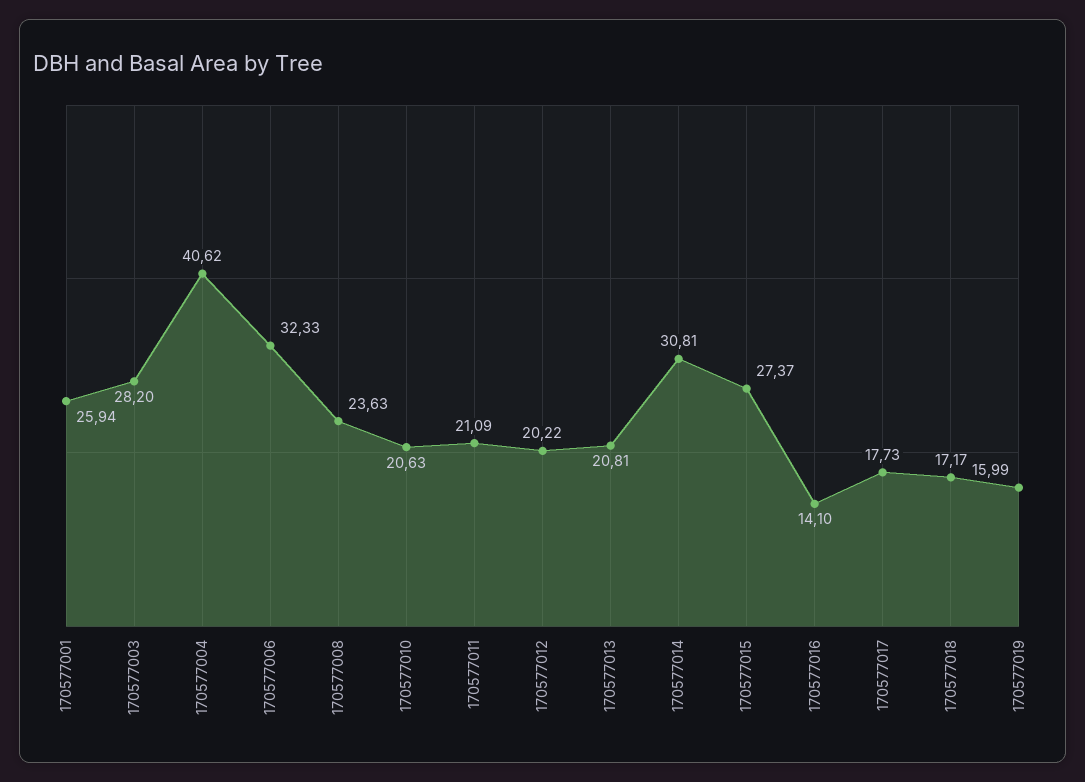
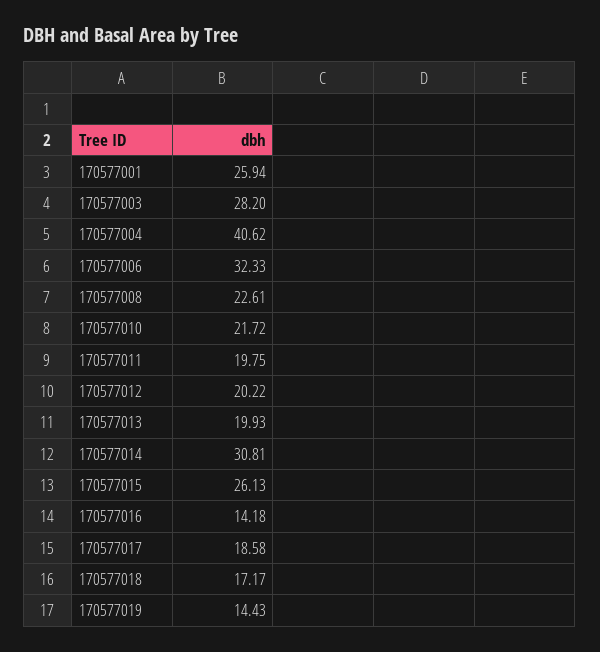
  {
    "170577001": 25.94,
    "170577003": 28.2,
    "170577004": 40.62,
    "170577006": 32.33,
-   "170577008": 23.63,
+   "170577008": 22.61,
-   "170577010": 20.63,
+   "170577010": 21.72,
-   "170577011": 21.09,
+   "170577011": 19.75,
    "170577012": 20.22,
-   "170577013": 20.81,
+   "170577013": 19.93,
    "170577014": 30.81,
-   "170577015": 27.37,
+   "170577015": 26.13,
-   "170577016": 14.1,
+   "170577016": 14.18,
-   "170577017": 17.73,
+   "170577017": 18.58,
    "170577018": 17.17,
-   "170577019": 15.99
+   "170577019": 14.43
  }

